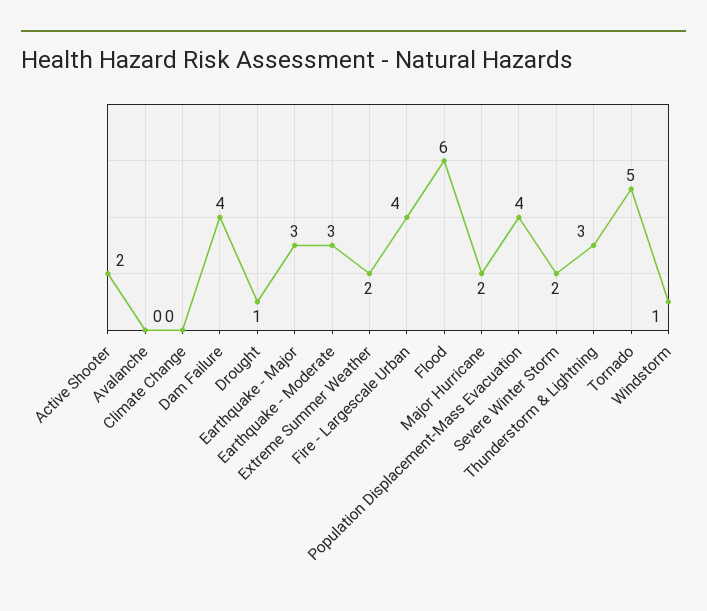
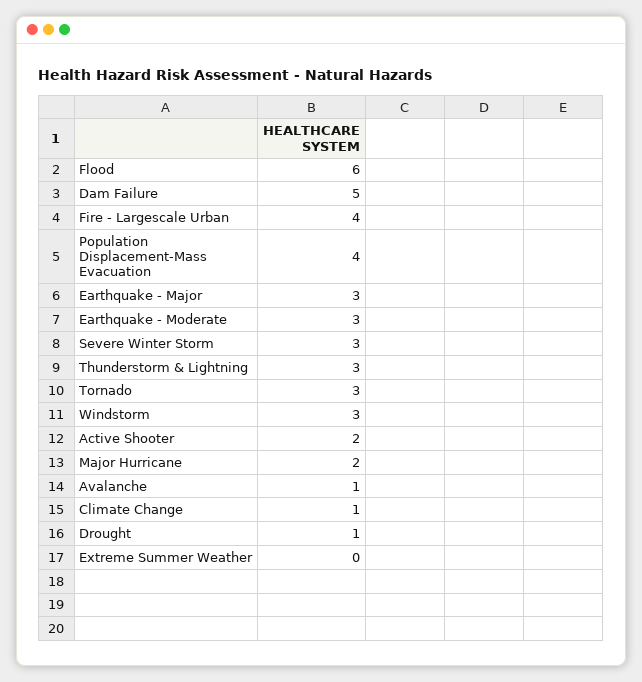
  {
    "Active Shooter": 2,
-   "Avalanche": 0,
+   "Avalanche": 1,
-   "Climate Change": 0,
+   "Climate Change": 1,
-   "Dam Failure": 4,
+   "Dam Failure": 5,
    "Drought": 1,
    "Earthquake - Major": 3,
    "Earthquake - Moderate": 3,
-   "Extreme Summer Weather": 2,
+   "Extreme Summer Weather": 0,
    "Fire - Largescale Urban": 4,
    "Flood": 6,
    "Major Hurricane": 2,
    "Population Displacement-Mass Evacuation": 4,
-   "Severe Winter Storm": 2,
+   "Severe Winter Storm": 3,
    "Thunderstorm & Lightning": 3,
-   "Tornado": 5,
+   "Tornado": 3,
-   "Windstorm": 1
+   "Windstorm": 3
  }

